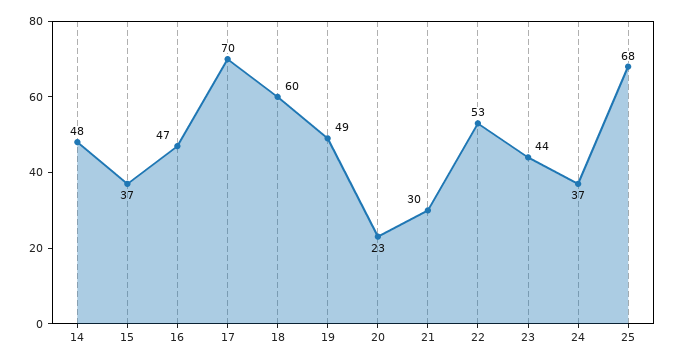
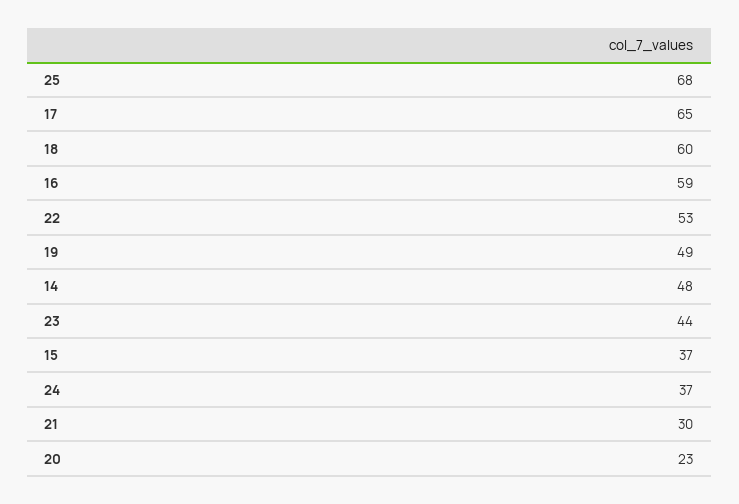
  {
    "14": 48,
    "15": 37,
-   "16": 47,
+   "16": 59,
-   "17": 70,
+   "17": 65,
    "18": 60,
    "19": 49,
    "20": 23,
    "21": 30,
    "22": 53,
    "23": 44,
    "24": 37,
    "25": 68
  }

